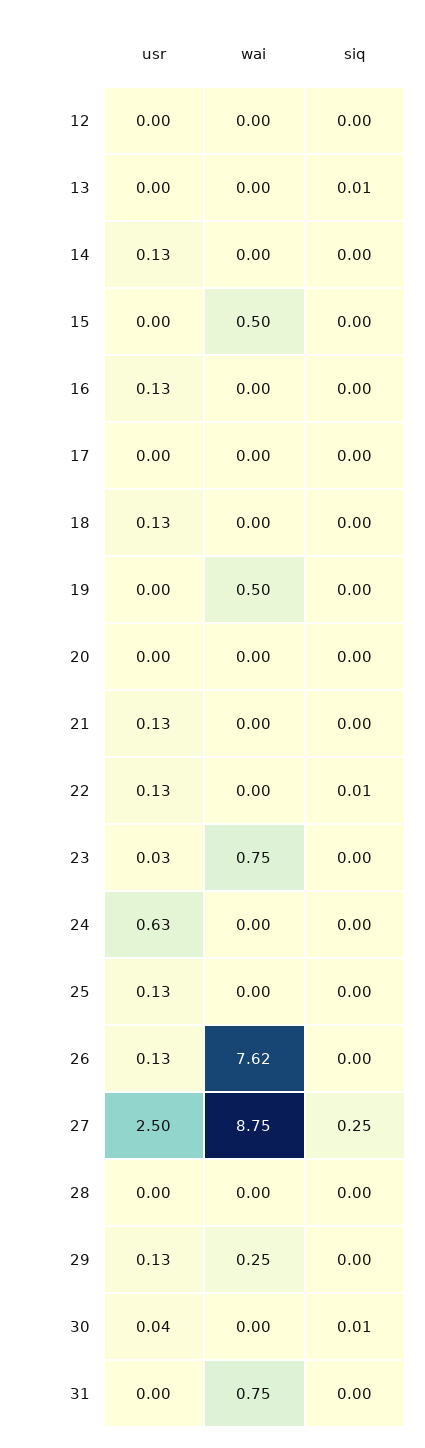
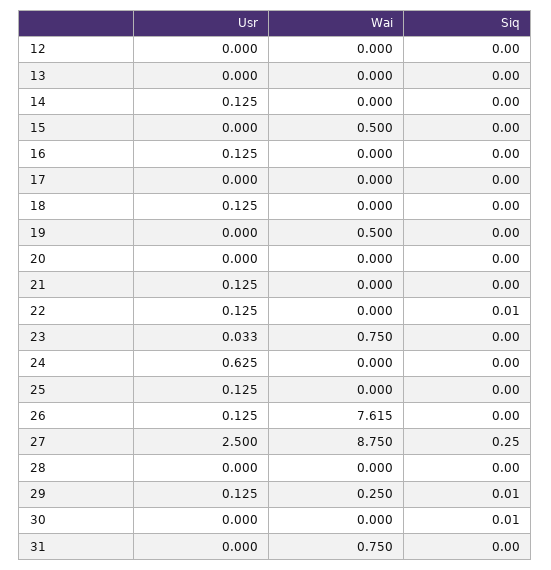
  {
    "usr": {
      "12": 0,
      "13": 0,
      "14": 0.125,
      "15": 0,
      "16": 0.125,
      "17": 0,
      "18": 0.125,
      "19": 0,
      "20": 0,
      "21": 0.125,
      "22": 0.125,
      "23": 0.033,
      "24": 0.625,
      "25": 0.125,
      "26": 0.125,
      "27": 2.5,
      "28": 0,
      "29": 0.125,
-     "30": 0.04,
+     "30": 0,
      "31": 0
    },
    "wai": {
      "12": 0,
      "13": 0,
      "14": 0,
      "15": 0.5,
      "16": 0,
      "17": 0,
      "18": 0,
      "19": 0.5,
      "20": 0,
      "21": 0,
      "22": 0,
      "23": 0.75,
      "24": 0,
      "25": 0,
      "26": 7.615,
      "27": 8.75,
      "28": 0,
      "29": 0.25,
      "30": 0,
      "31": 0.75
    },
    "siq": {
      "12": 0,
-     "13": 0.01,
+     "13": 0,
      "14": 0,
      "15": 0,
      "16": 0,
      "17": 0,
      "18": 0,
      "19": 0,
      "20": 0,
      "21": 0,
      "22": 0.01,
      "23": 0,
      "24": 0,
      "25": 0,
      "26": 0,
      "27": 0.25,
      "28": 0,
-     "29": 0,
+     "29": 0.01,
      "30": 0.01,
      "31": 0
    }
  }

